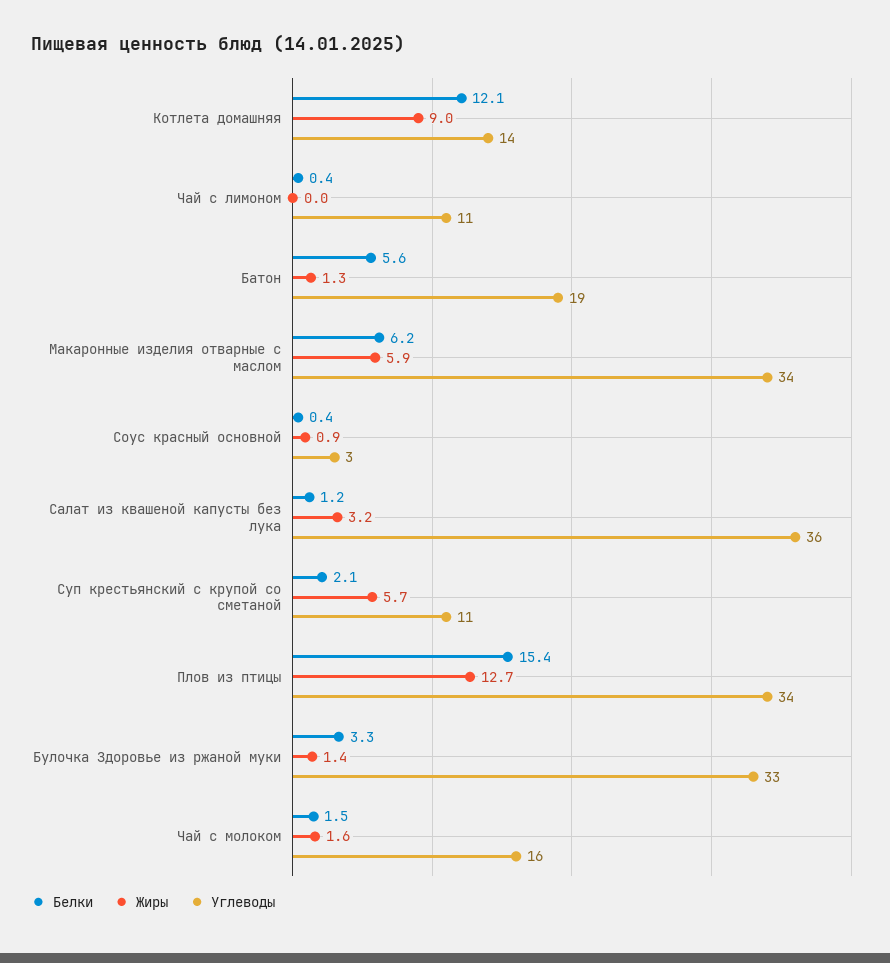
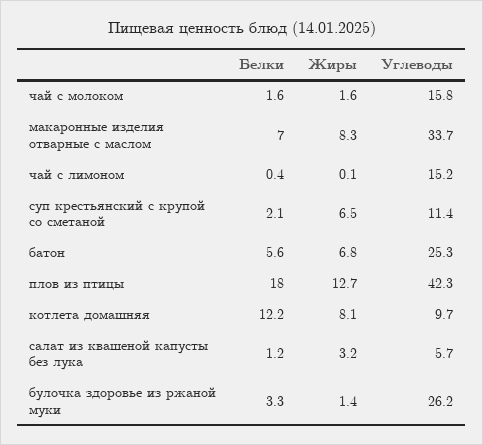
  {
    "Белки": {
-     "Котлета домашняя": 12.1,
+     "Котлета домашняя": 12.2,
      "Чай с лимоном": 0.4,
      "Батон": 5.6,
-     "Макаронные изделия отварные с маслом": 6.2,
+     "Макаронные изделия отварные с маслом": 7,
-     "Соус красный основной": 0.4,
      "Салат из квашеной капусты без лука": 1.2,
      "Суп крестьянский с крупой со сметаной": 2.1,
-     "Плов из птицы": 15.4,
+     "Плов из птицы": 18,
      "Булочка Здоровье из ржаной муки": 3.3,
-     "Чай с молоком": 1.5
+     "Чай с молоком": 1.6
    },
    "Жиры": {
-     "Котлета домашняя": 9,
+     "Котлета домашняя": 8.1,
-     "Чай с лимоном": 0,
+     "Чай с лимоном": 0.1,
-     "Батон": 1.3,
+     "Батон": 6.8,
-     "Макаронные изделия отварные с маслом": 5.9,
+     "Макаронные изделия отварные с маслом": 8.3,
-     "Соус красный основной": 0.9,
      "Салат из квашеной капусты без лука": 3.2,
-     "Суп крестьянский с крупой со сметаной": 5.7,
+     "Суп крестьянский с крупой со сметаной": 6.5,
      "Плов из птицы": 12.7,
      "Булочка Здоровье из ржаной муки": 1.4,
      "Чай с молоком": 1.6
    },
    "Углеводы": {
-     "Котлета домашняя": 14,
+     "Котлета домашняя": 9.7,
-     "Чай с лимоном": 11,
+     "Чай с лимоном": 15.2,
-     "Батон": 19,
+     "Батон": 25.3,
      "Макаронные изделия отварные с маслом": 33.7,
-     "Соус красный основной": 3,
-     "Салат из квашеной капусты без лука": 36,
+     "Салат из квашеной капусты без лука": 5.7,
      "Суп крестьянский с крупой со сметаной": 11.4,
-     "Плов из птицы": 34,
+     "Плов из птицы": 42.3,
-     "Булочка Здоровье из ржаной муки": 33,
+     "Булочка Здоровье из ржаной муки": 26.2,
      "Чай с молоком": 15.8
    }
  }

